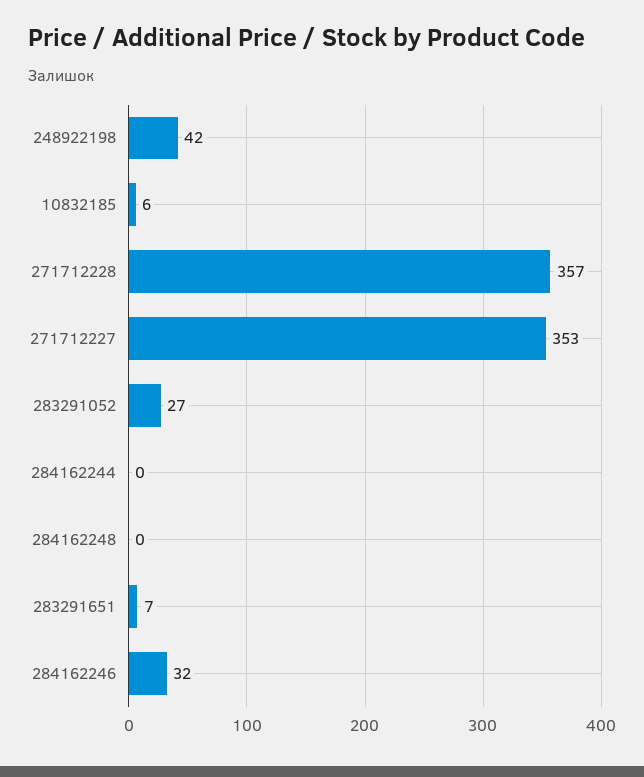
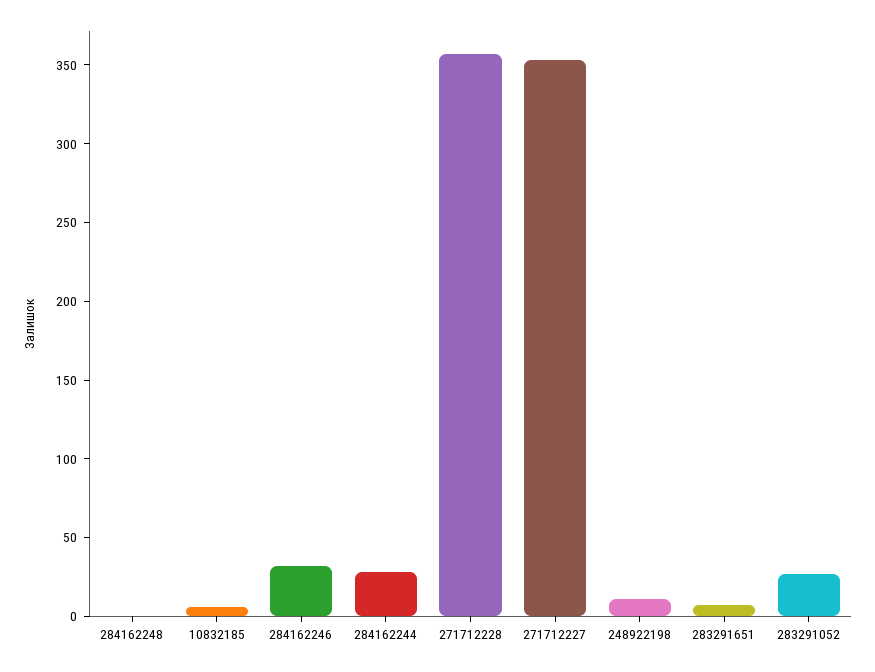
  {
-   "248922198": 42,
+   "248922198": 10,
    "10832185": 6,
    "271712228": 357,
    "271712227": 353,
    "283291052": 27,
-   "284162244": 0,
+   "284162244": 30,
    "284162248": 0,
    "283291651": 7,
    "284162246": 32
  }

